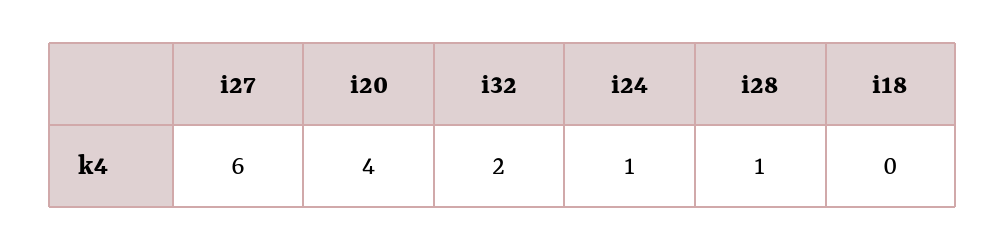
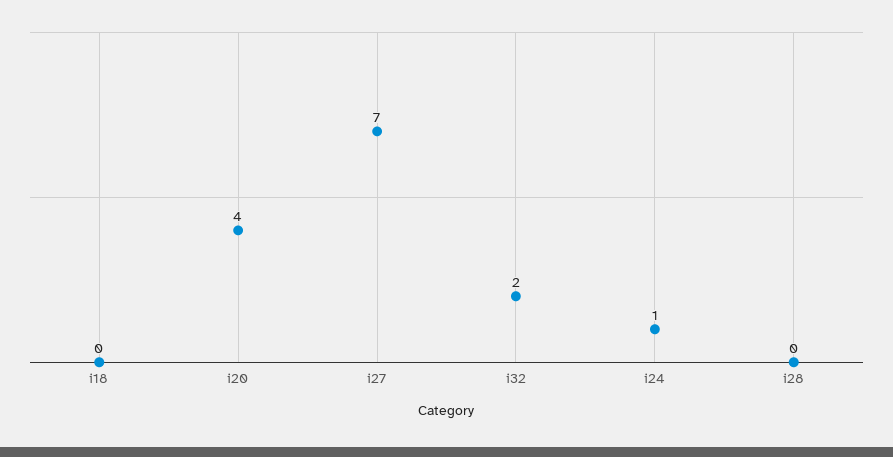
  {
-   "i27": 6,
+   "i27": 7,
    "i20": 4,
    "i32": 2,
    "i24": 1,
-   "i28": 1,
+   "i28": 0,
    "i18": 0
  }

